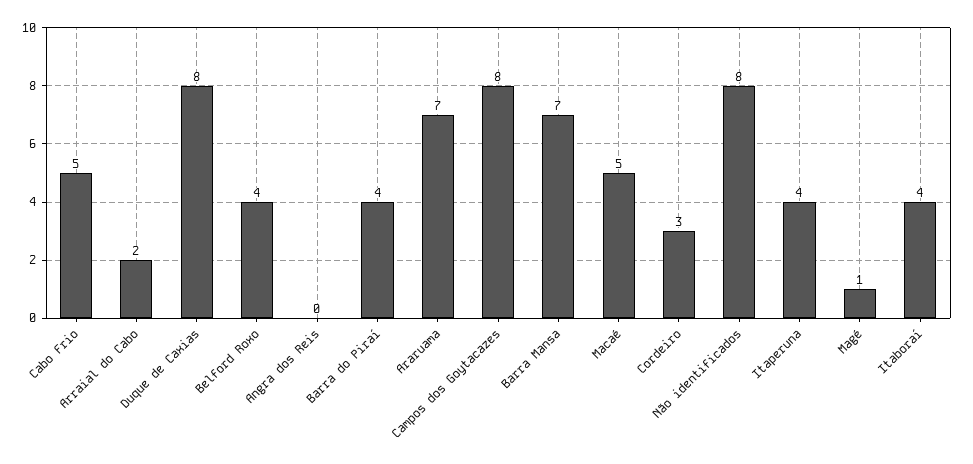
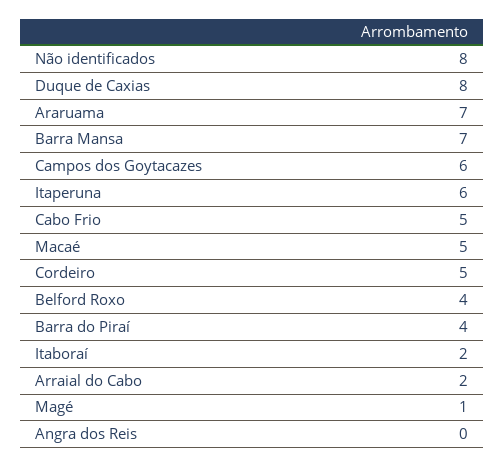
  {
    "Cabo Frio": 5,
    "Arraial do Cabo": 2,
    "Duque de Caxias": 8,
    "Belford Roxo": 4,
    "Angra dos Reis": 0,
    "Barra do Piraí": 4,
    "Araruama": 7,
-   "Campos dos Goytacazes": 8,
+   "Campos dos Goytacazes": 6,
    "Barra Mansa": 7,
    "Macaé": 5,
-   "Cordeiro": 3,
+   "Cordeiro": 5,
    "Não identificados": 8,
-   "Itaperuna": 4,
+   "Itaperuna": 6,
    "Magé": 1,
-   "Itaboraí": 4
+   "Itaboraí": 2
  }

